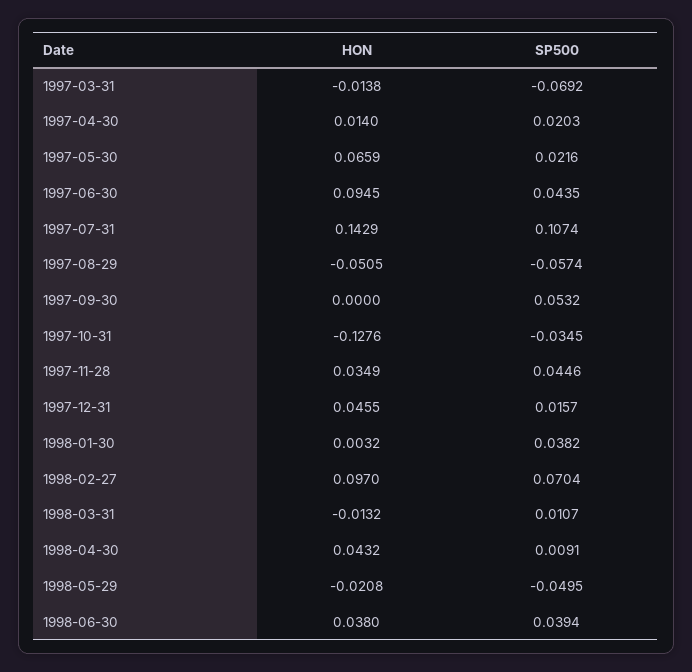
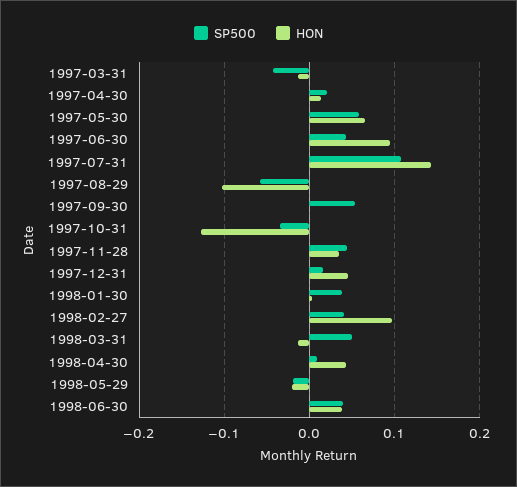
  {
    "HON": {
      "1997-03-31": -0.0138,
      "1997-04-30": 0.014,
      "1997-05-30": 0.0659,
      "1997-06-30": 0.0945,
      "1997-07-31": 0.1429,
-     "1997-08-29": -0.0505,
+     "1997-08-29": -0.1,
      "1997-09-30": 0,
      "1997-10-31": -0.1276,
      "1997-11-28": 0.0349,
      "1997-12-31": 0.0455,
      "1998-01-30": 0.0032,
      "1998-02-27": 0.097,
      "1998-03-31": -0.0132,
      "1998-04-30": 0.0432,
      "1998-05-29": -0.0208,
      "1998-06-30": 0.038
    },
    "SP500": {
-     "1997-03-31": -0.0692,
+     "1997-03-31": -0.04,
      "1997-04-30": 0.0203,
-     "1997-05-30": 0.0216,
+     "1997-05-30": 0.06,
      "1997-06-30": 0.0435,
      "1997-07-31": 0.1074,
      "1997-08-29": -0.0574,
      "1997-09-30": 0.0532,
      "1997-10-31": -0.0345,
      "1997-11-28": 0.0446,
      "1997-12-31": 0.0157,
      "1998-01-30": 0.0382,
-     "1998-02-27": 0.0704,
+     "1998-02-27": 0.04,
-     "1998-03-31": 0.0107,
+     "1998-03-31": 0.05,
      "1998-04-30": 0.0091,
-     "1998-05-29": -0.0495,
+     "1998-05-29": -0.02,
      "1998-06-30": 0.0394
    }
  }

